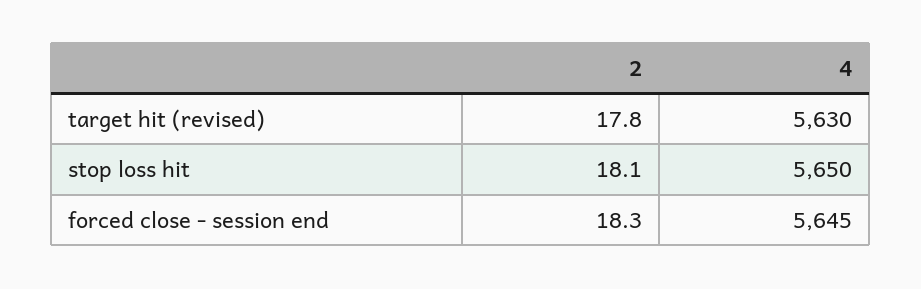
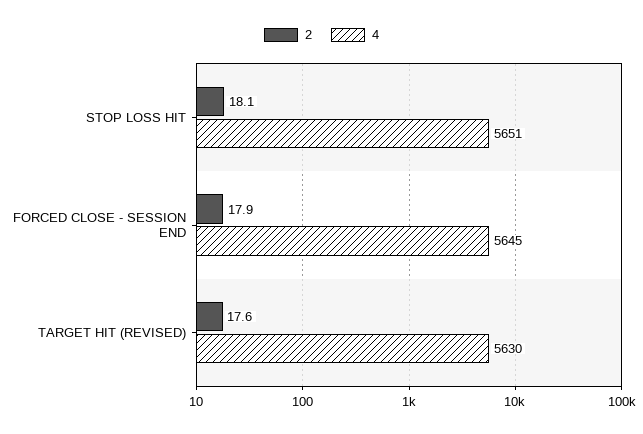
  {
    "2": {
-     "target hit (revised)": 17.8,
+     "target hit (revised)": 17.6,
      "stop loss hit": 18.1,
-     "forced close - session end": 18.3
+     "forced close - session end": 17.9
    },
    "4": {
      "target hit (revised)": 5630,
-     "stop loss hit": 5650,
+     "stop loss hit": 5651,
      "forced close - session end": 5645
    }
  }

